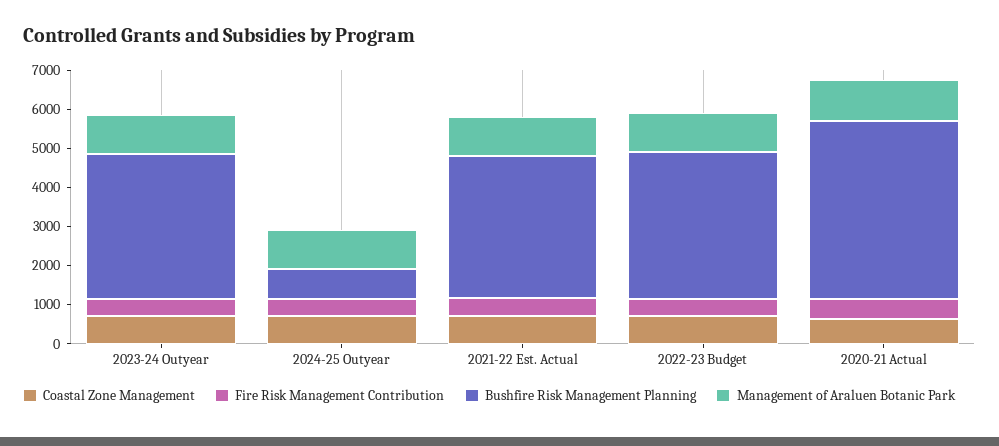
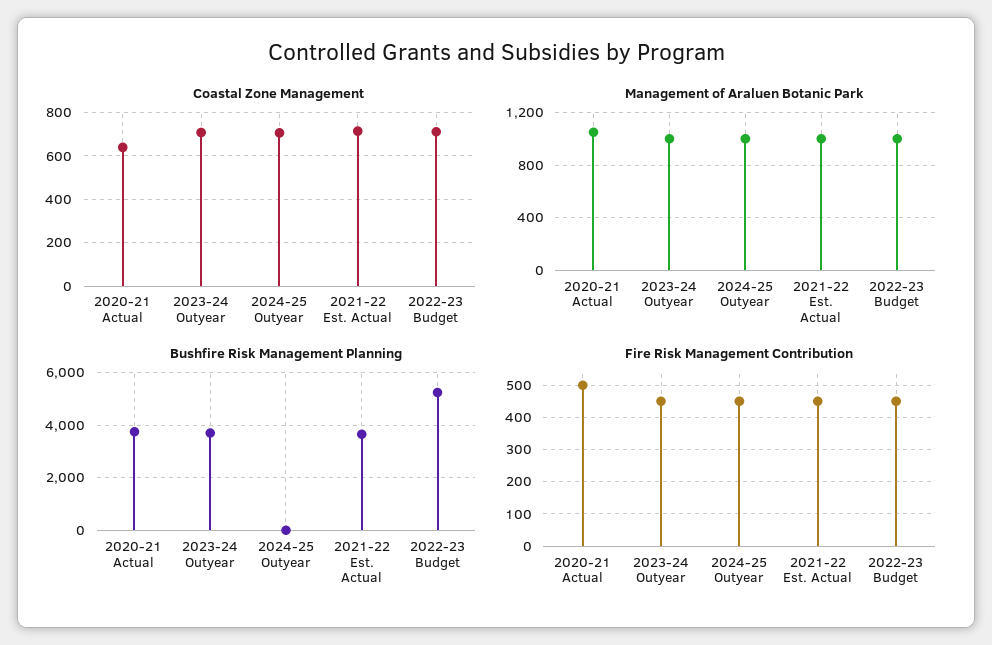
  {
    "Coastal Zone Management": {
      "2023-24 Outyear": 700,
      "2024-25 Outyear": 700,
      "2021-22 Est. Actual": 700,
      "2022-23 Budget": 700,
      "2020-21 Actual": 650
    },
    "Fire Risk Management Contribution": {
      "2023-24 Outyear": 460,
      "2024-25 Outyear": 460,
      "2021-22 Est. Actual": 460,
      "2022-23 Budget": 460,
      "2020-21 Actual": 500
    },
    "Bushfire Risk Management Planning": {
      "2023-24 Outyear": 3750,
-     "2024-25 Outyear": 750,
+     "2024-25 Outyear": 0,
      "2021-22 Est. Actual": 3750,
-     "2022-23 Budget": 3750,
+     "2022-23 Budget": 5250,
-     "2020-21 Actual": 4500
+     "2020-21 Actual": 3750
    },
    "Management of Araluen Botanic Park": {
      "2023-24 Outyear": 1000,
      "2024-25 Outyear": 1000,
      "2021-22 Est. Actual": 1000,
      "2022-23 Budget": 1000,
      "2020-21 Actual": 1050
    }
  }

